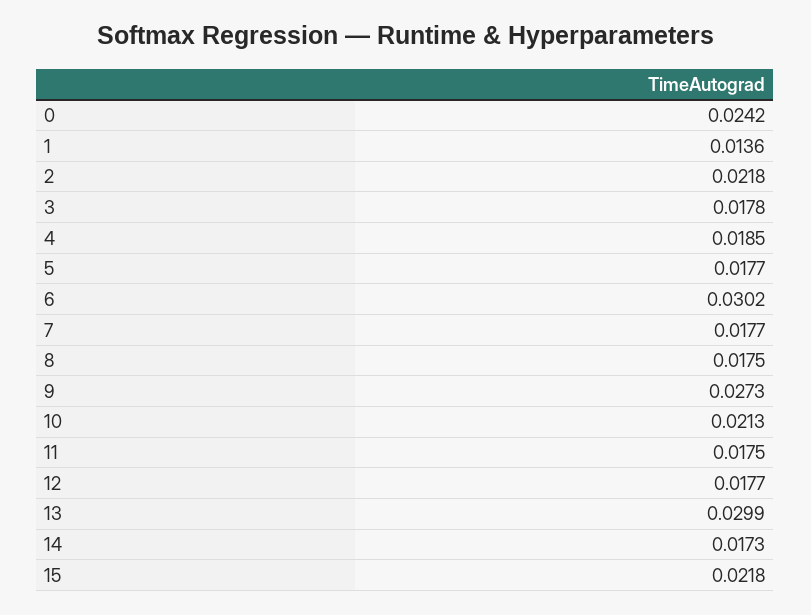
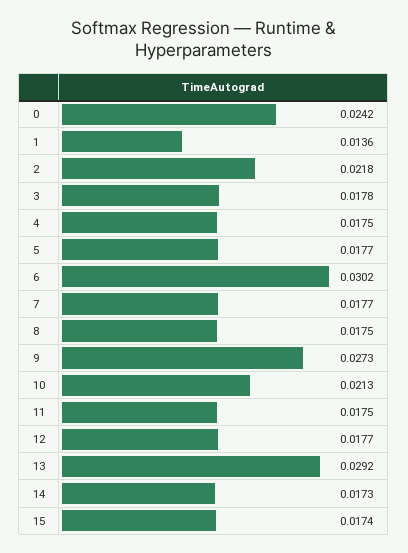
  {
    "0": 0.0242,
    "1": 0.0136,
    "2": 0.0218,
    "3": 0.0178,
-   "4": 0.0185,
+   "4": 0.0175,
    "5": 0.0177,
    "6": 0.0302,
    "7": 0.0177,
    "8": 0.0175,
    "9": 0.0273,
    "10": 0.0213,
    "11": 0.0175,
    "12": 0.0177,
-   "13": 0.0299,
+   "13": 0.0292,
    "14": 0.0173,
-   "15": 0.0218
+   "15": 0.0174
  }

